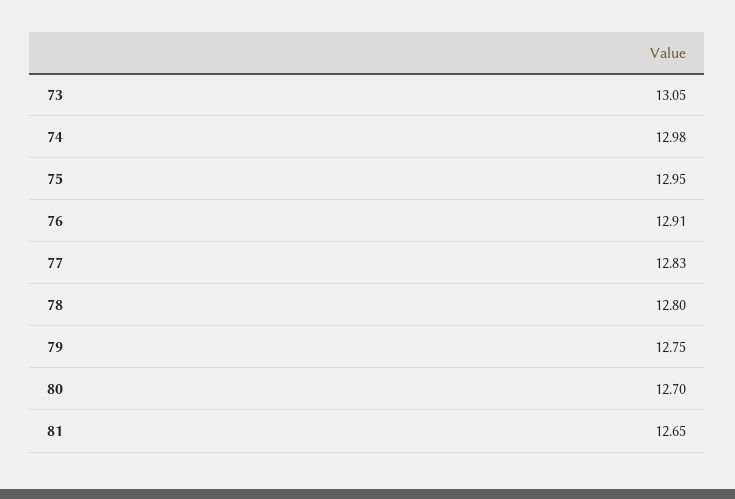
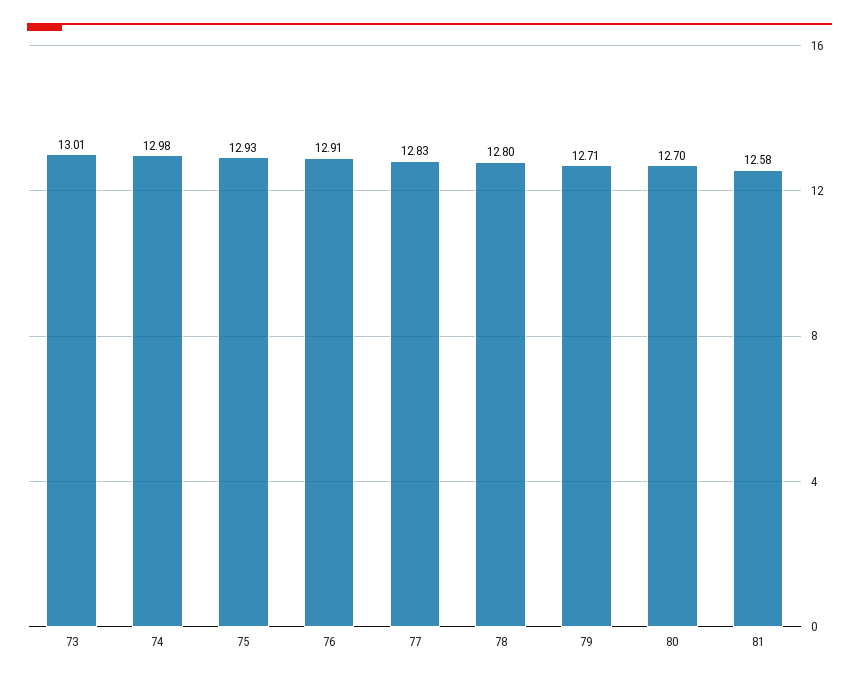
  {
-   "73": 13.05,
+   "73": 13.01,
    "74": 12.98,
-   "75": 12.95,
+   "75": 12.93,
    "76": 12.91,
    "77": 12.83,
    "78": 12.8,
-   "79": 12.75,
+   "79": 12.71,
    "80": 12.7,
-   "81": 12.65
+   "81": 12.58
  }

